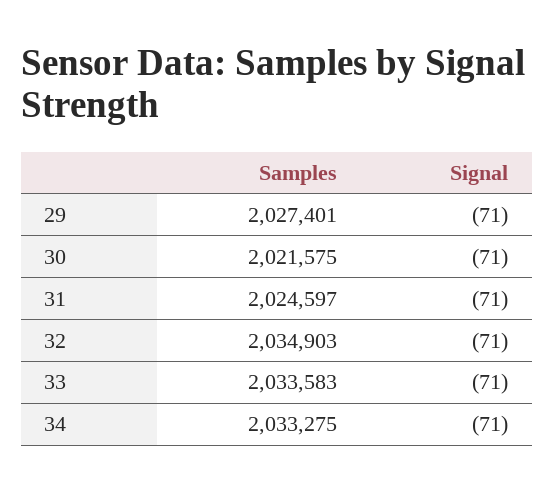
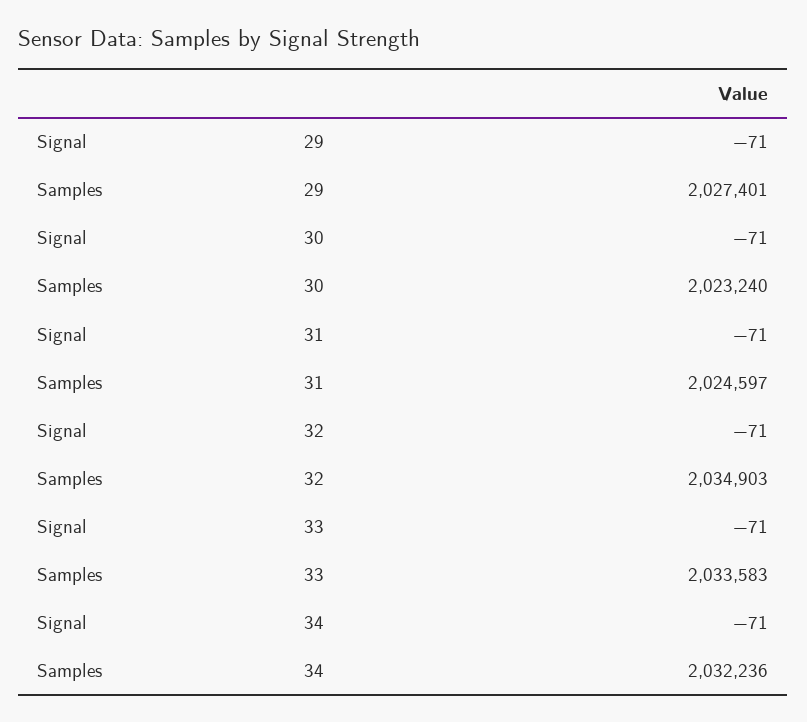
  {
    "Samples": {
      "29": 2027401,
-     "30": 2021575,
+     "30": 2023240,
      "31": 2024597,
      "32": 2034903,
      "33": 2033583,
-     "34": 2033275
+     "34": 2032236
    },
    "Signal": {
      "29": -71,
      "30": -71,
      "31": -71,
      "32": -71,
      "33": -71,
      "34": -71
    }
  }

